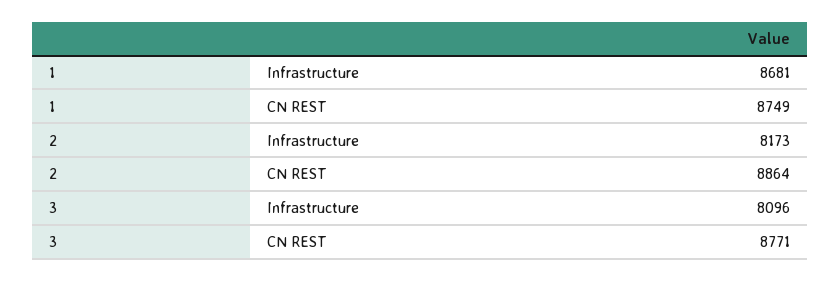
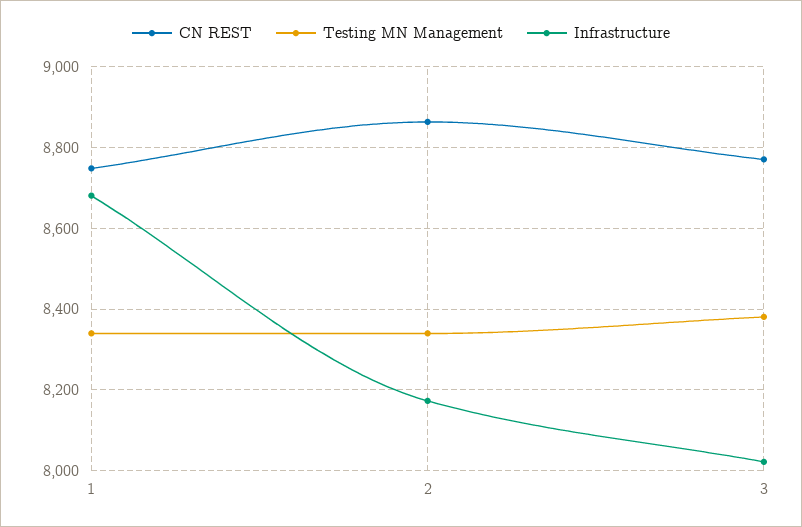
  {
    "Infrastructure": {
      "1": 8681,
      "2": 8173,
-     "3": 8096
+     "3": 8020
    },
    "CN REST": {
      "1": 8749,
      "2": 8864,
      "3": 8771
-   }
+   },
+   "Testing MN Management": {
+     "1": 8340,
+     "2": 8340,
+     "3": 8380
+   }
  }

